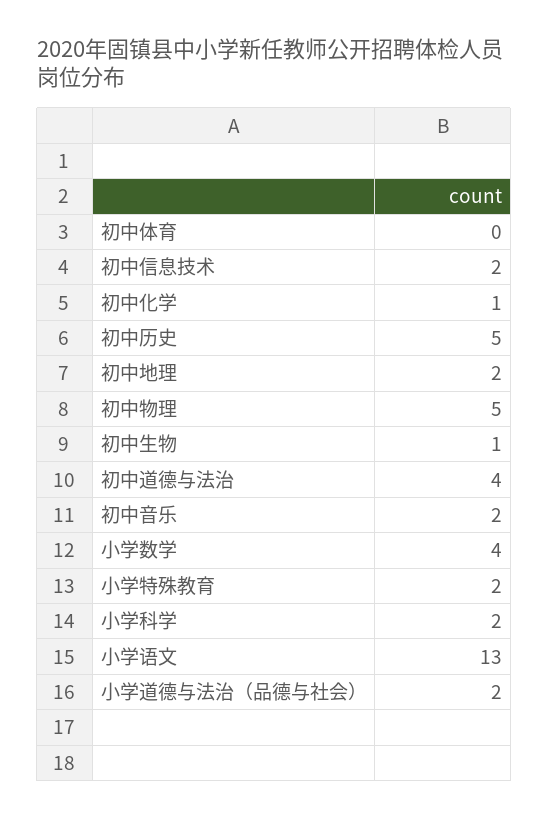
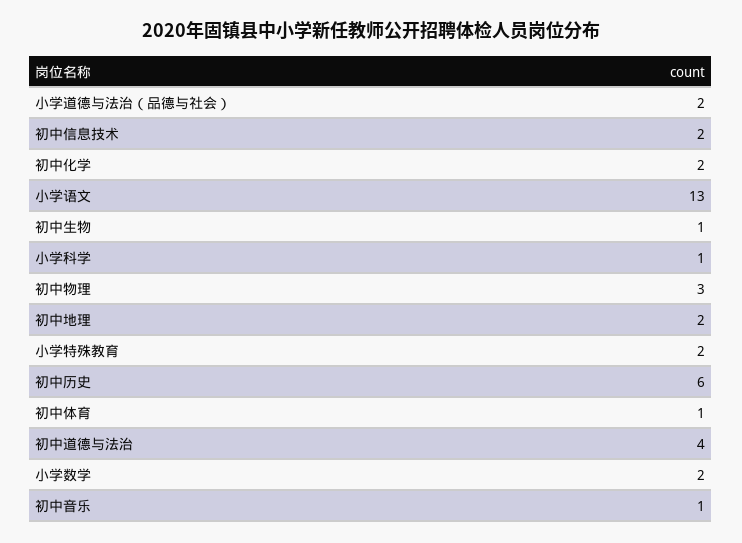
  {
-   "初中体育": 0,
+   "初中体育": 1,
    "初中信息技术": 2,
-   "初中化学": 1,
+   "初中化学": 2,
-   "初中历史": 5,
+   "初中历史": 6,
    "初中地理": 2,
-   "初中物理": 5,
+   "初中物理": 3,
    "初中生物": 1,
    "初中道德与法治": 4,
-   "初中音乐": 2,
+   "初中音乐": 1,
-   "小学数学": 4,
+   "小学数学": 2,
    "小学特殊教育": 2,
-   "小学科学": 2,
+   "小学科学": 1,
    "小学语文": 13,
    "小学道德与法治（品德与社会）": 2
  }

